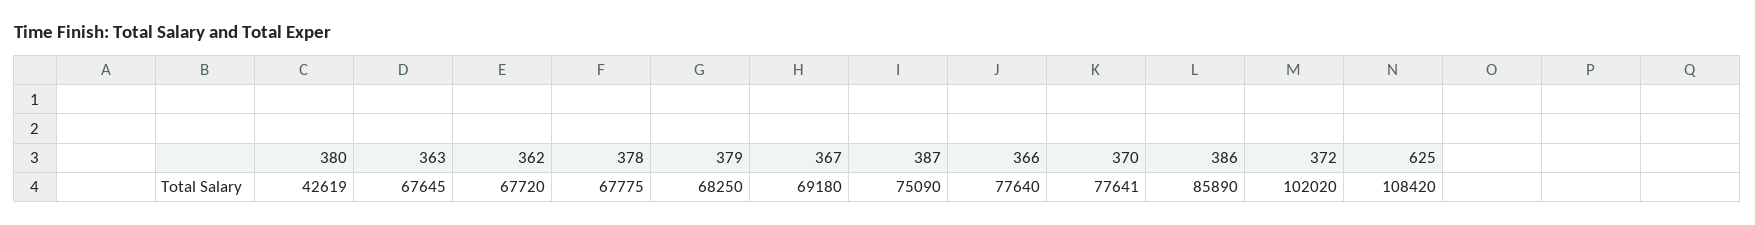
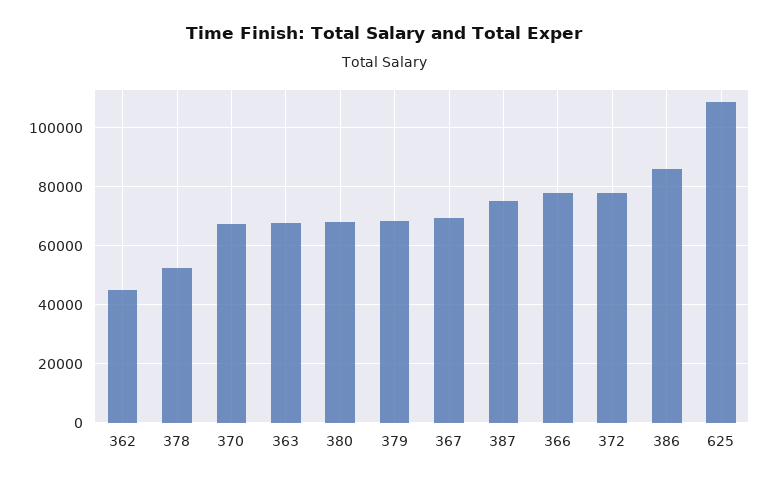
  {
-   "380": 42619,
+   "380": 67500,
    "363": 67645,
-   "362": 67720,
+   "362": 45000,
-   "378": 67775,
+   "378": 52500,
    "379": 68250,
    "367": 69180,
    "387": 75090,
    "366": 77640,
-   "370": 77641,
+   "370": 67500,
    "386": 85890,
-   "372": 102020,
+   "372": 77500,
    "625": 108420
  }

